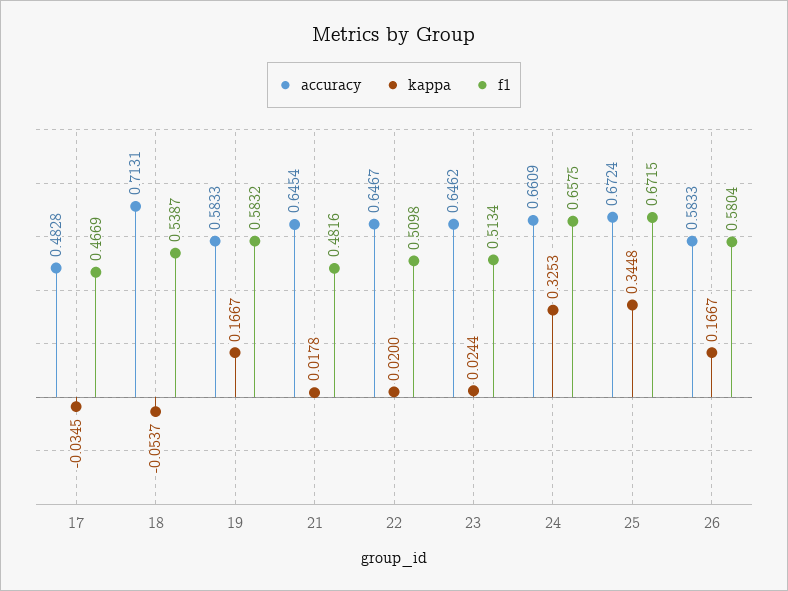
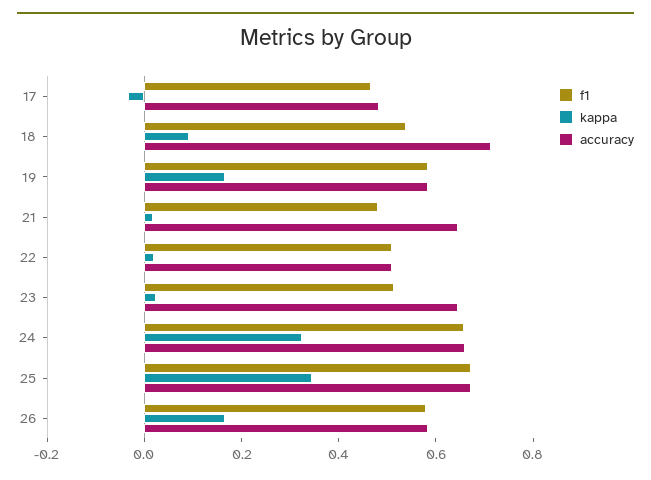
  {
    "accuracy": {
      "17": 0.4828,
      "18": 0.7131,
      "19": 0.5833,
      "21": 0.6454,
-     "22": 0.6467,
+     "22": 0.5,
      "23": 0.6462,
      "24": 0.6609,
      "25": 0.6724,
      "26": 0.5833
    },
    "kappa": {
      "17": -0.0345,
-     "18": -0.0537,
+     "18": 0.1,
      "19": 0.1667,
      "21": 0.0178,
      "22": 0.02,
      "23": 0.0244,
      "24": 0.3253,
      "25": 0.3448,
      "26": 0.1667
    },
    "f1": {
      "17": 0.4669,
      "18": 0.5387,
      "19": 0.5832,
      "21": 0.4816,
      "22": 0.5098,
      "23": 0.5134,
      "24": 0.6575,
      "25": 0.6715,
      "26": 0.5804
    }
  }

